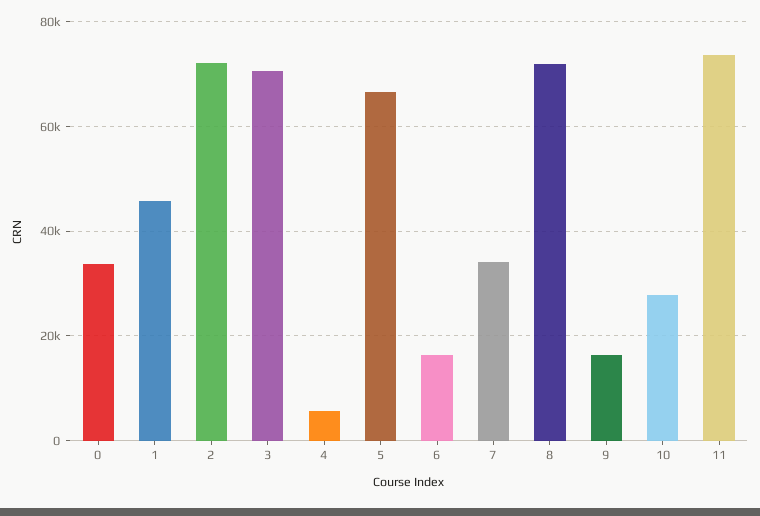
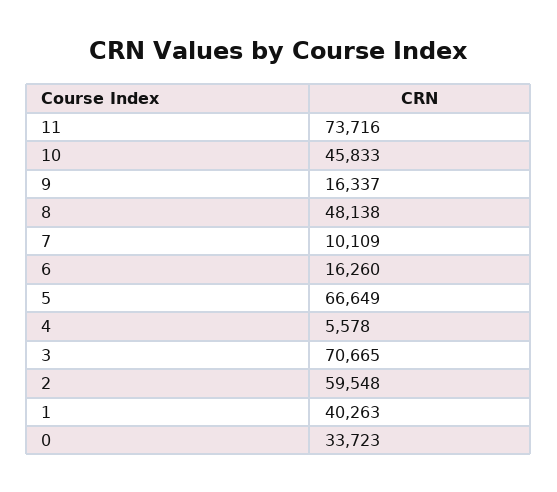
  {
    "0": 33723,
-   "1": 46000,
+   "1": 40263,
-   "2": 72000,
+   "2": 59548,
    "3": 70665,
    "4": 5578,
    "5": 66649,
    "6": 16260,
-   "7": 34000,
+   "7": 10109,
-   "8": 72000,
+   "8": 48138,
    "9": 16337,
-   "10": 28000,
+   "10": 45833,
    "11": 73716
  }

